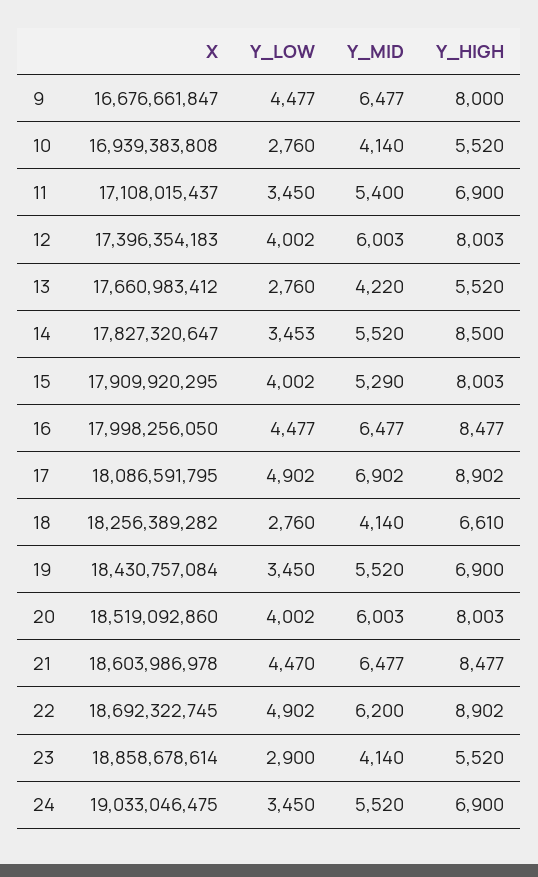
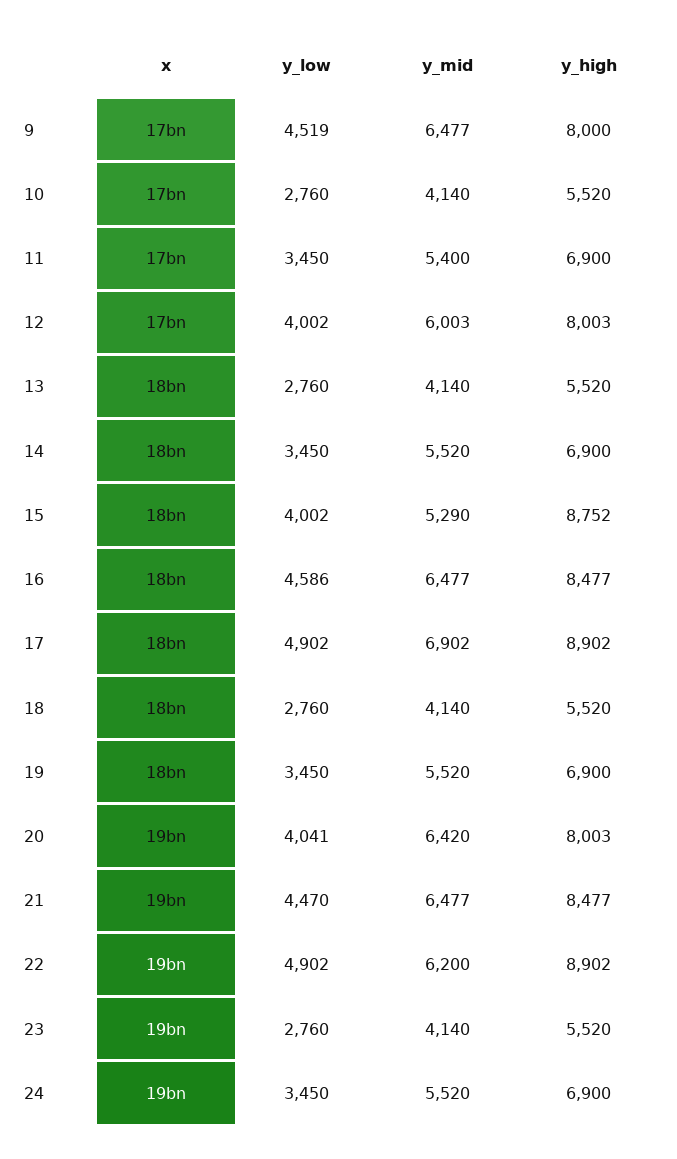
  {
    "X": {
      "9": 16676661847,
      "10": 16939383808,
      "11": 17108015437,
      "12": 17396354183,
      "13": 17660983412,
      "14": 17827320647,
      "15": 17909920295,
      "16": 17998256050,
      "17": 18086591795,
      "18": 18256389282,
      "19": 18430757084,
      "20": 18519092860,
      "21": 18603986978,
      "22": 18692322745,
      "23": 18858678614,
      "24": 19033046475
    },
    "Y_LOW": {
-     "9": 4477,
+     "9": 4519,
      "10": 2760,
      "11": 3450,
      "12": 4002,
      "13": 2760,
-     "14": 3453,
+     "14": 3450,
      "15": 4002,
-     "16": 4477,
+     "16": 4586,
      "17": 4902,
      "18": 2760,
      "19": 3450,
-     "20": 4002,
+     "20": 4041,
      "21": 4470,
      "22": 4902,
-     "23": 2900,
+     "23": 2760,
      "24": 3450
    },
    "Y_MID": {
      "9": 6477,
      "10": 4140,
      "11": 5400,
      "12": 6003,
-     "13": 4220,
+     "13": 4140,
      "14": 5520,
      "15": 5290,
      "16": 6477,
      "17": 6902,
      "18": 4140,
      "19": 5520,
-     "20": 6003,
+     "20": 6420,
      "21": 6477,
      "22": 6200,
      "23": 4140,
      "24": 5520
    },
    "Y_HIGH": {
      "9": 8000,
      "10": 5520,
      "11": 6900,
      "12": 8003,
      "13": 5520,
-     "14": 8500,
+     "14": 6900,
-     "15": 8003,
+     "15": 8752,
      "16": 8477,
      "17": 8902,
-     "18": 6610,
+     "18": 5520,
      "19": 6900,
      "20": 8003,
      "21": 8477,
      "22": 8902,
      "23": 5520,
      "24": 6900
    }
  }

